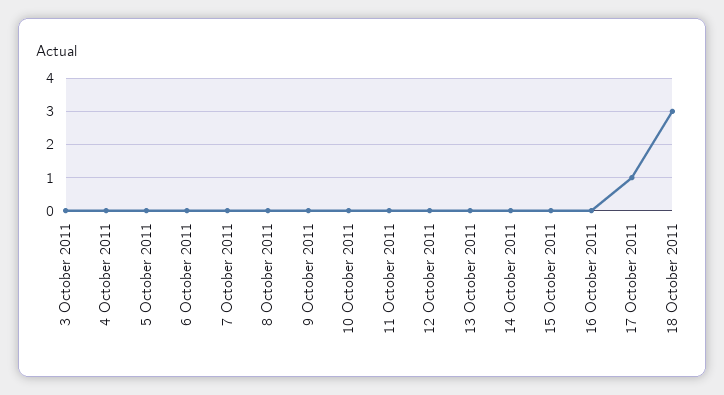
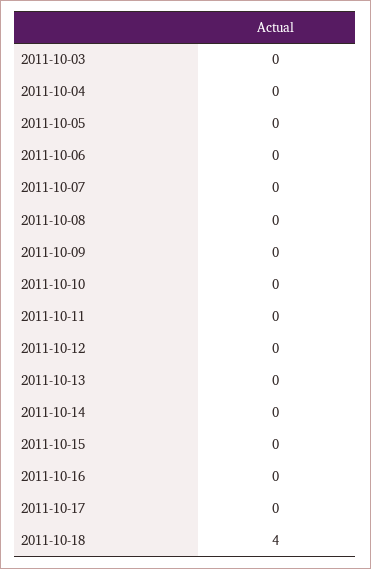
  {
    "3 October 2011": 0,
    "4 October 2011": 0,
    "5 October 2011": 0,
    "6 October 2011": 0,
    "7 October 2011": 0,
    "8 October 2011": 0,
    "9 October 2011": 0,
    "10 October 2011": 0,
    "11 October 2011": 0,
    "12 October 2011": 0,
    "13 October 2011": 0,
    "14 October 2011": 0,
    "15 October 2011": 0,
    "16 October 2011": 0,
-   "17 October 2011": 1,
+   "17 October 2011": 0,
-   "18 October 2011": 3
+   "18 October 2011": 4
  }

